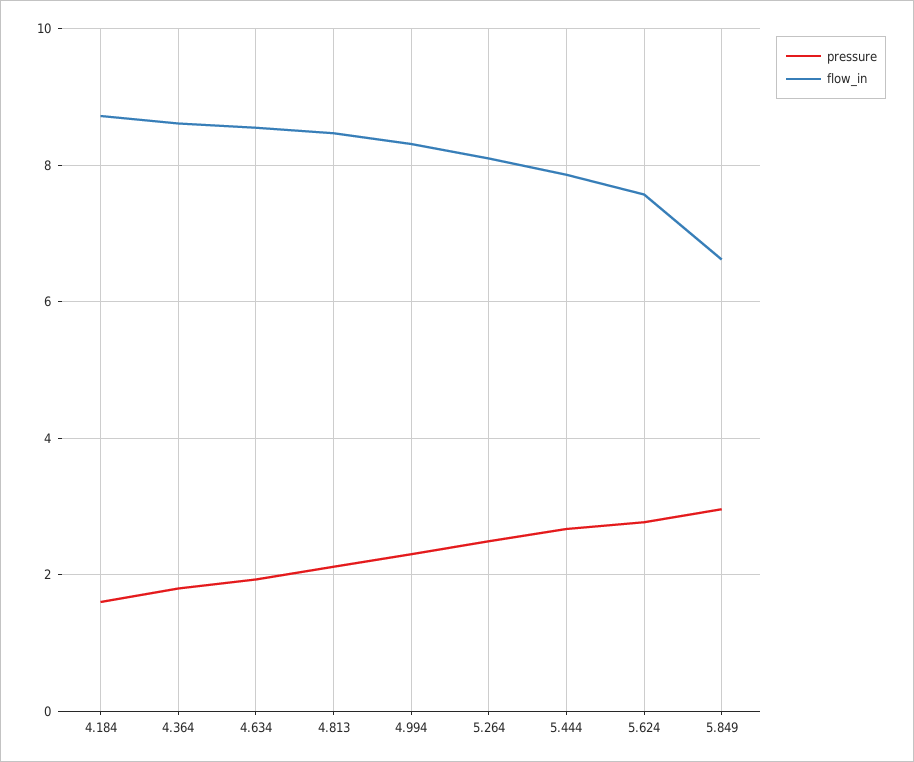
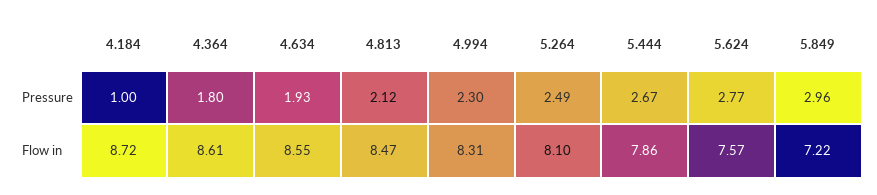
  {
    "pressure": {
-     "4.184": 1.6,
+     "4.184": 1,
      "4.364": 1.8,
      "4.634": 1.93,
      "4.813": 2.12,
      "4.994": 2.3,
      "5.264": 2.49,
      "5.444": 2.67,
      "5.624": 2.77,
      "5.849": 2.96
    },
    "flow_in": {
      "4.184": 8.72,
      "4.364": 8.61,
      "4.634": 8.55,
      "4.813": 8.47,
      "4.994": 8.31,
      "5.264": 8.1,
      "5.444": 7.86,
      "5.624": 7.57,
-     "5.849": 6.6
+     "5.849": 7.22
    }
  }

